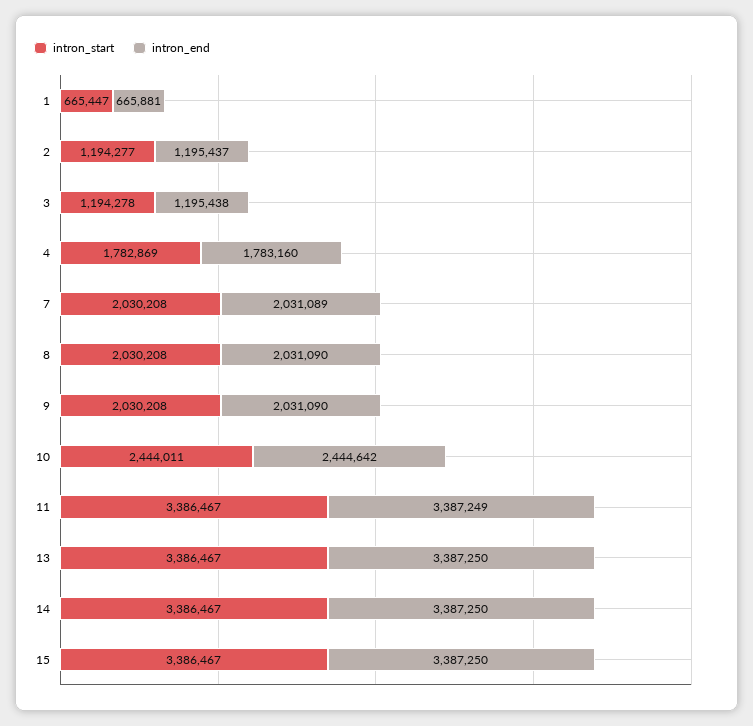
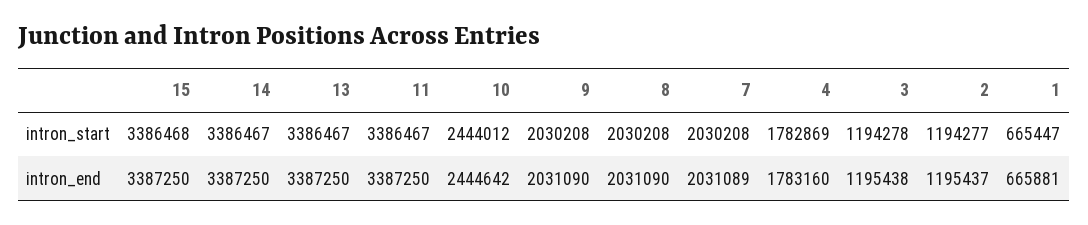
  {
    "intron_start": {
      "1": 665447,
      "2": 1194277,
      "3": 1194278,
      "4": 1782869,
      "7": 2030208,
      "8": 2030208,
      "9": 2030208,
-     "10": 2444011,
+     "10": 2444012,
      "11": 3386467,
      "13": 3386467,
      "14": 3386467,
-     "15": 3386467
+     "15": 3386468
    },
    "intron_end": {
      "1": 665881,
      "2": 1195437,
      "3": 1195438,
      "4": 1783160,
      "7": 2031089,
      "8": 2031090,
      "9": 2031090,
      "10": 2444642,
-     "11": 3387249,
+     "11": 3387250,
      "13": 3387250,
      "14": 3387250,
      "15": 3387250
    }
  }

